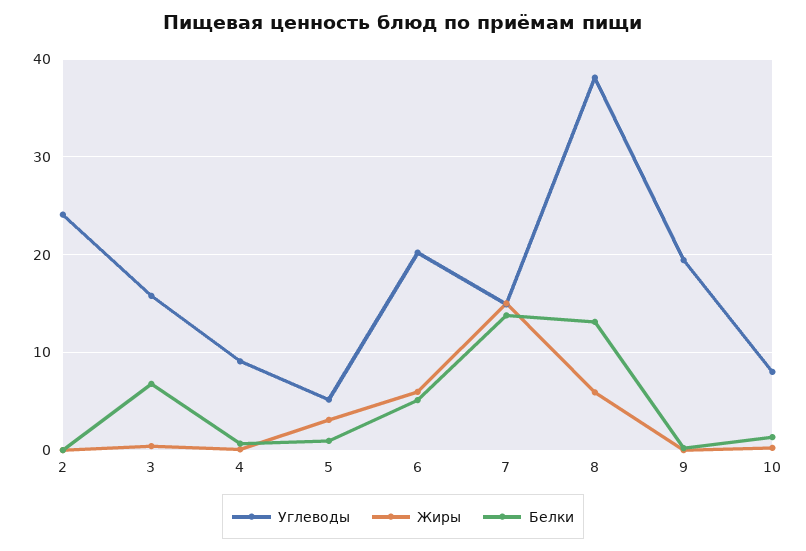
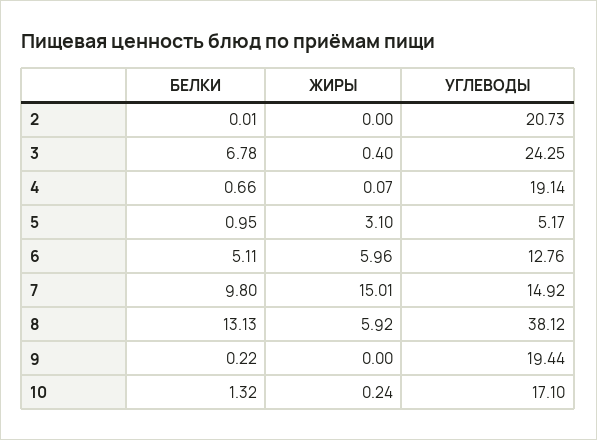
  {
    "Углеводы": {
-     "2": 24,
+     "2": 20.73,
-     "3": 16,
+     "3": 24.25,
-     "4": 9,
+     "4": 19.14,
      "5": 5.17,
-     "6": 20,
+     "6": 12.76,
      "7": 14.92,
      "8": 38.12,
      "9": 19.44,
-     "10": 8
+     "10": 17.1
    },
    "Жиры": {
      "2": 0,
      "3": 0.4,
      "4": 0.07,
      "5": 3.1,
      "6": 5.96,
      "7": 15.01,
      "8": 5.92,
      "9": 0,
      "10": 0.24
    },
    "Белки": {
      "2": 0.01,
      "3": 6.78,
      "4": 0.66,
      "5": 0.95,
      "6": 5.11,
-     "7": 14,
+     "7": 9.8,
      "8": 13.13,
      "9": 0.22,
      "10": 1.32
    }
  }

